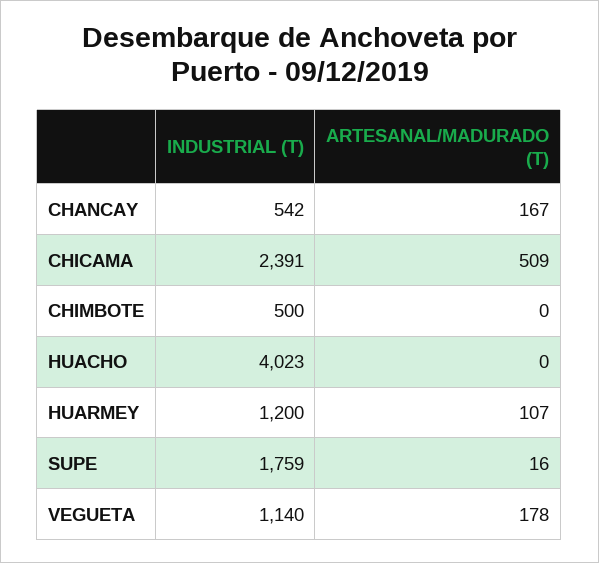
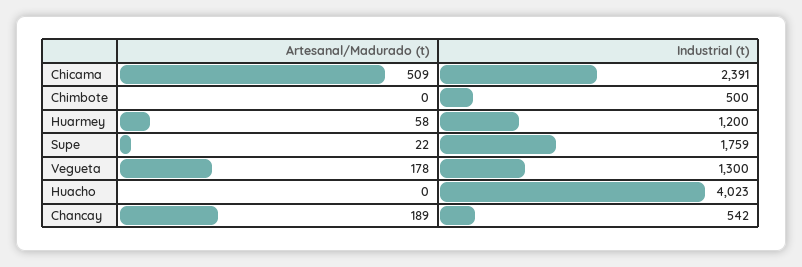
  {
    "INDUSTRIAL (T)": {
      "CHANCAY": 542,
      "CHICAMA": 2391,
      "CHIMBOTE": 500,
      "HUACHO": 4023,
      "HUARMEY": 1200,
      "SUPE": 1759,
-     "VEGUETA": 1140
+     "VEGUETA": 1300
    },
    "ARTESANAL/MADURADO (T)": {
-     "CHANCAY": 167,
+     "CHANCAY": 189,
      "CHICAMA": 509,
      "CHIMBOTE": 0,
      "HUACHO": 0,
-     "HUARMEY": 107,
+     "HUARMEY": 58,
-     "SUPE": 16,
+     "SUPE": 22,
      "VEGUETA": 178
    }
  }

